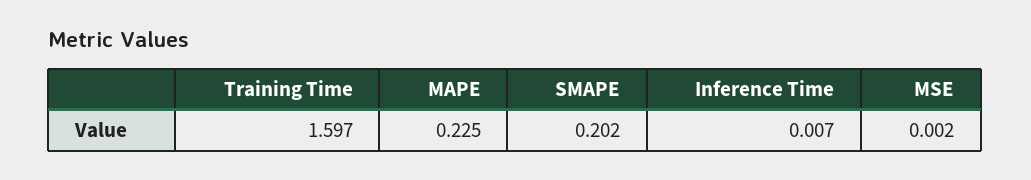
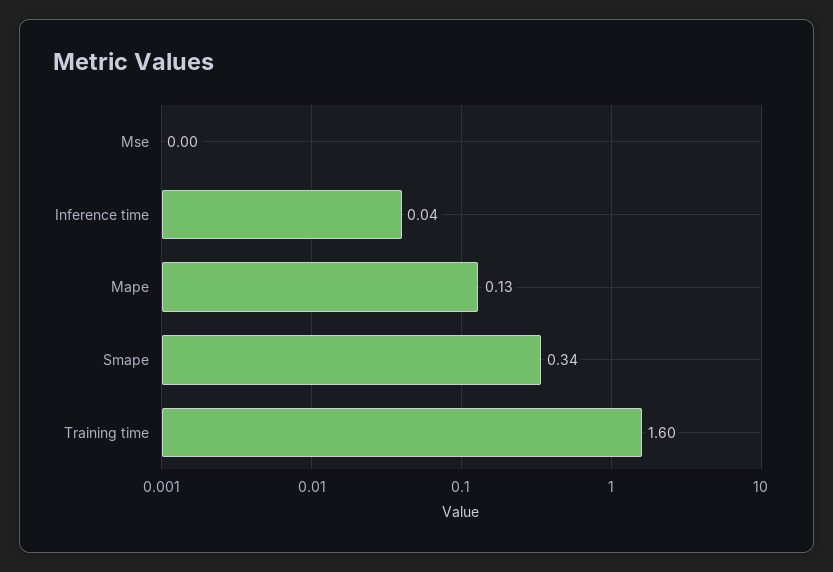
  {
    "Training Time": 1.597,
-   "MAPE": 0.225,
+   "MAPE": 0.13,
-   "SMAPE": 0.202,
+   "SMAPE": 0.34,
-   "Inference Time": 0.007,
+   "Inference Time": 0.04,
    "MSE": 0.002
  }

